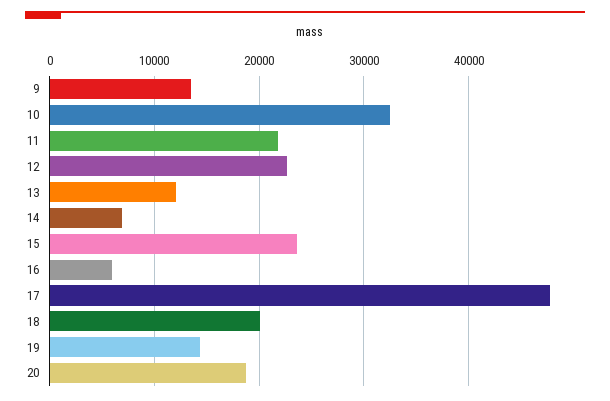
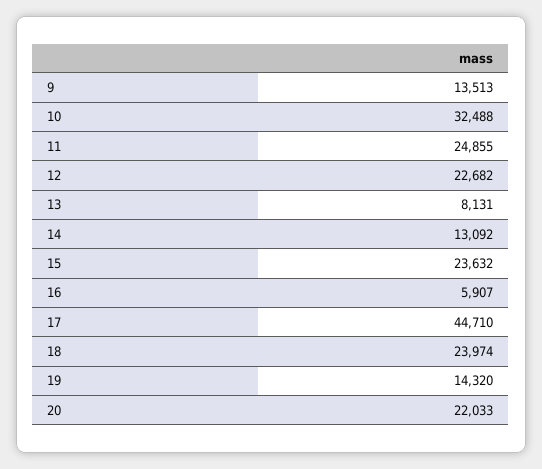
  {
    "9": 13513,
    "10": 32488,
-   "11": 22000,
+   "11": 24855,
    "12": 22682,
-   "13": 12000,
+   "13": 8131,
-   "14": 7000,
+   "14": 13092,
    "15": 23632,
    "16": 5907,
-   "17": 48000,
+   "17": 44710,
-   "18": 20000,
+   "18": 23974,
    "19": 14320,
-   "20": 19000
+   "20": 22033
  }

